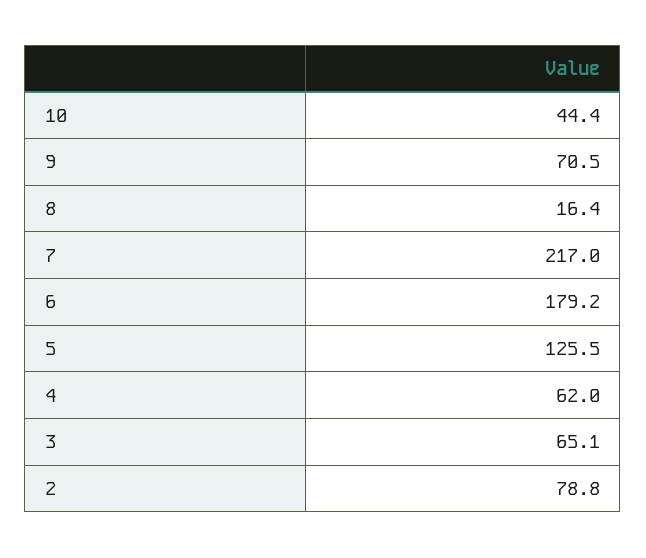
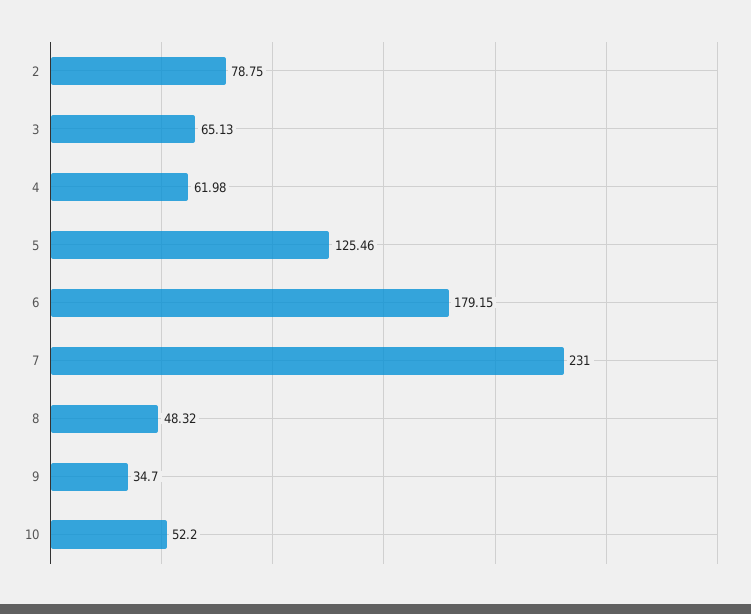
  {
-   "10": 44.4,
+   "10": 52.2,
-   "9": 70.5,
+   "9": 34.7,
-   "8": 16.4,
+   "8": 48.32,
-   "7": 217,
+   "7": 231,
    "6": 179.15,
    "5": 125.46,
    "4": 61.98,
    "3": 65.13,
    "2": 78.75
  }

